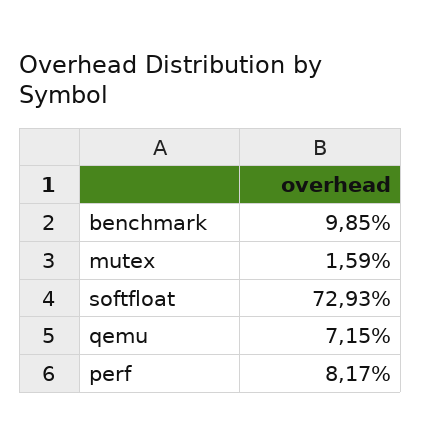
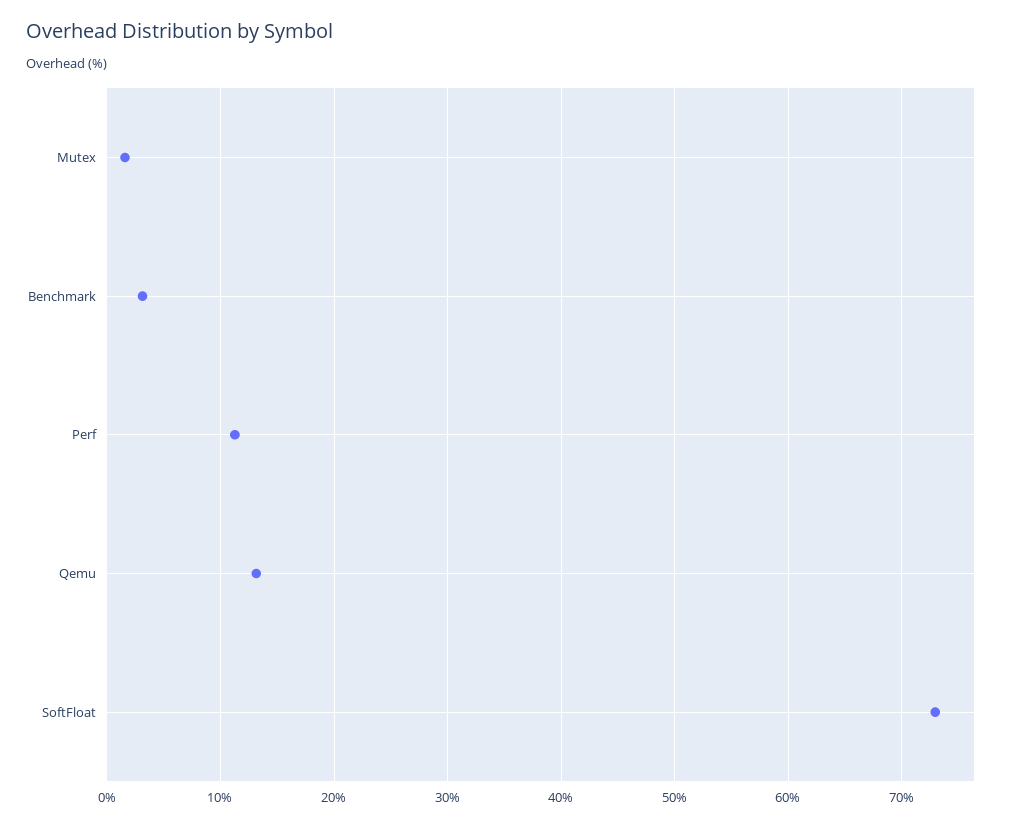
  {
-   "benchmark": 9.85,
+   "benchmark": 3,
    "mutex": 1.59,
    "softfloat": 72.93,
-   "qemu": 7.15,
+   "qemu": 13,
-   "perf": 8.17
+   "perf": 11
  }

